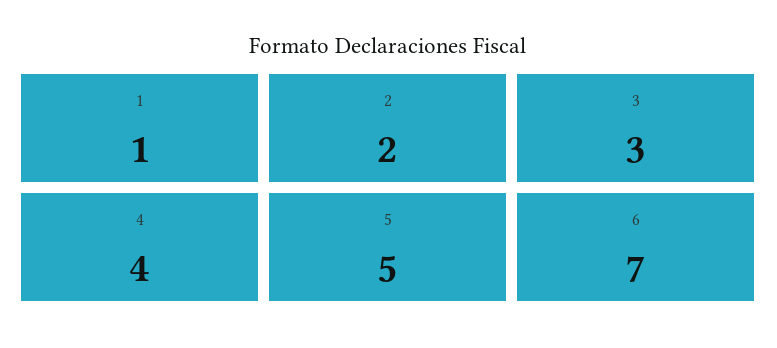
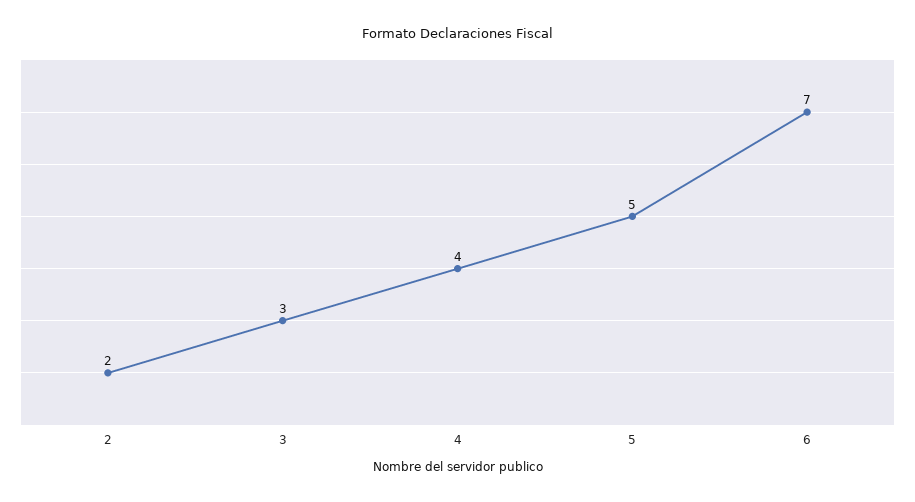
  {
-   "1": 1,
    "2": 2,
    "3": 3,
    "4": 4,
    "5": 5,
    "6": 7
  }

